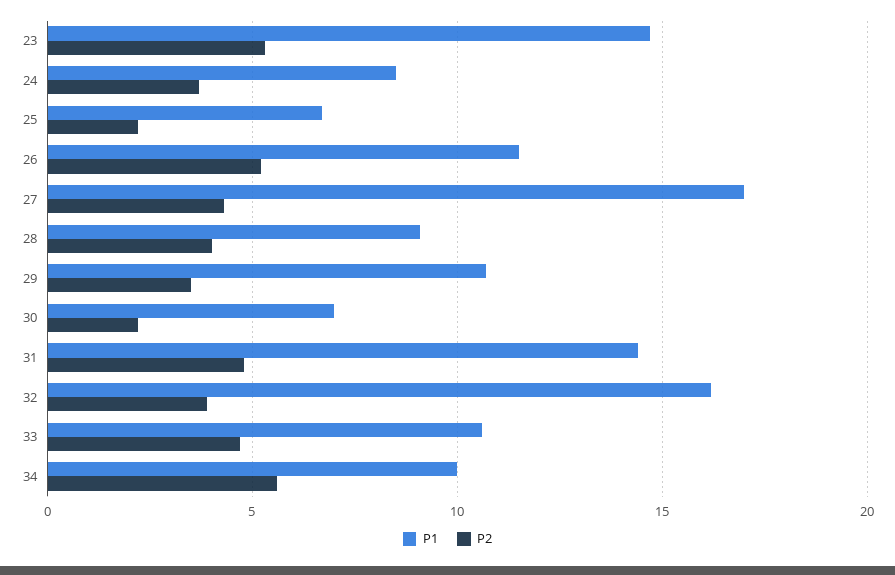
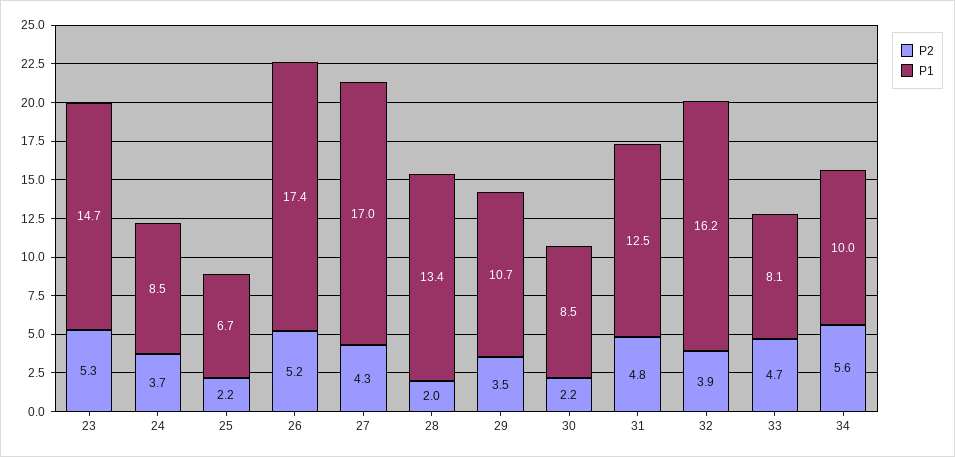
  {
    "P1": {
      "23": 14.7,
      "24": 8.5,
      "25": 6.7,
-     "26": 11.5,
+     "26": 17.4,
      "27": 17,
-     "28": 9,
+     "28": 13.4,
      "29": 10.7,
-     "30": 7,
+     "30": 8.5,
-     "31": 14.5,
+     "31": 12.5,
      "32": 16.2,
-     "33": 10.5,
+     "33": 8.1,
      "34": 10
    },
    "P2": {
      "23": 5.3,
      "24": 3.7,
      "25": 2.2,
      "26": 5.2,
      "27": 4.3,
-     "28": 4,
+     "28": 2,
      "29": 3.5,
      "30": 2.2,
      "31": 4.8,
      "32": 3.9,
      "33": 4.7,
      "34": 5.6
    }
  }

